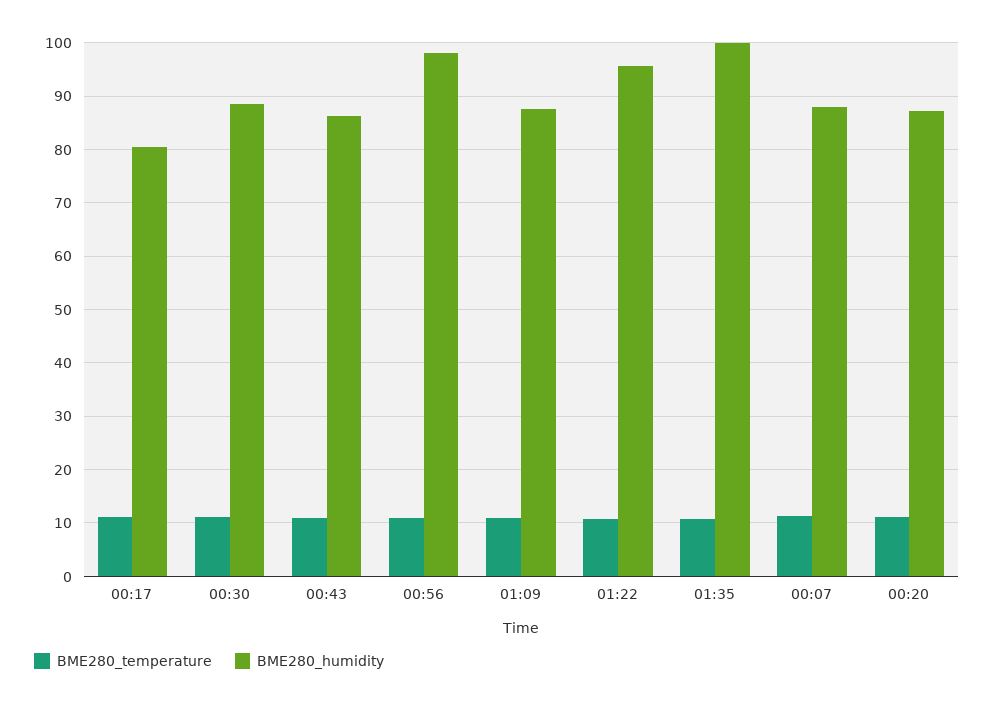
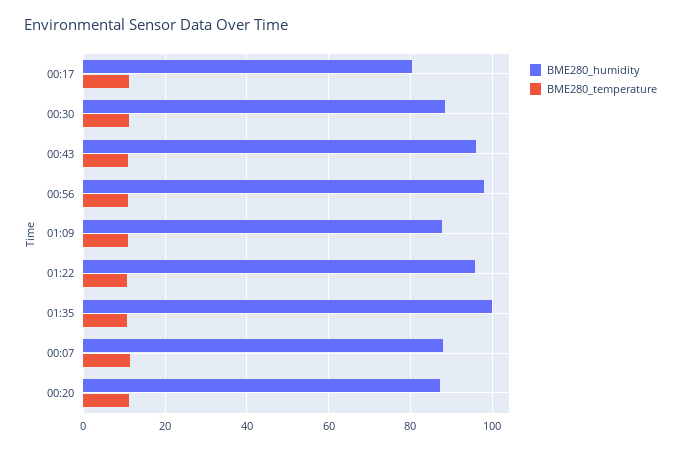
  {
    "BME280_temperature": {
      "00:17": 12,
      "00:30": 12,
      "00:43": 10,
      "00:56": 10,
      "01:09": 10,
      "01:22": 10,
      "01:35": 10,
      "00:07": 12,
      "00:20": 12
    },
    "BME280_humidity": {
      "00:17": 80,
      "00:30": 88,
-     "00:43": 86,
+     "00:43": 96,
      "00:56": 98,
      "01:09": 88,
      "01:22": 96,
      "01:35": 100,
      "00:07": 88,
      "00:20": 88
    }
  }

